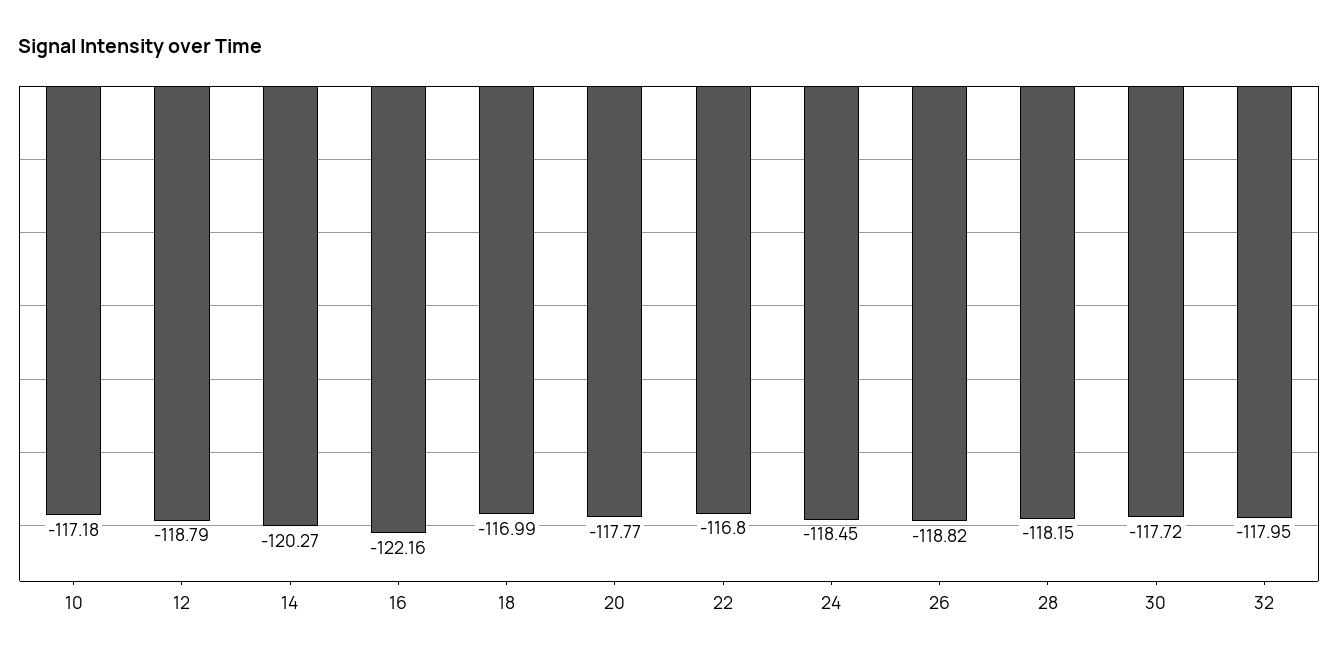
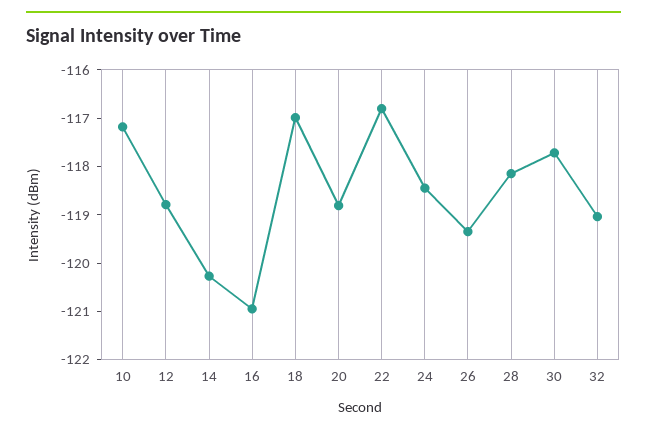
  {
    "10": -117.18,
    "12": -118.79,
    "14": -120.27,
-   "16": -122.16,
+   "16": -121,
    "18": -116.99,
-   "20": -117.77,
+   "20": -118.8,
    "22": -116.8,
    "24": -118.45,
-   "26": -118.82,
+   "26": -119.4,
    "28": -118.15,
    "30": -117.72,
-   "32": -117.95
+   "32": -119
  }

